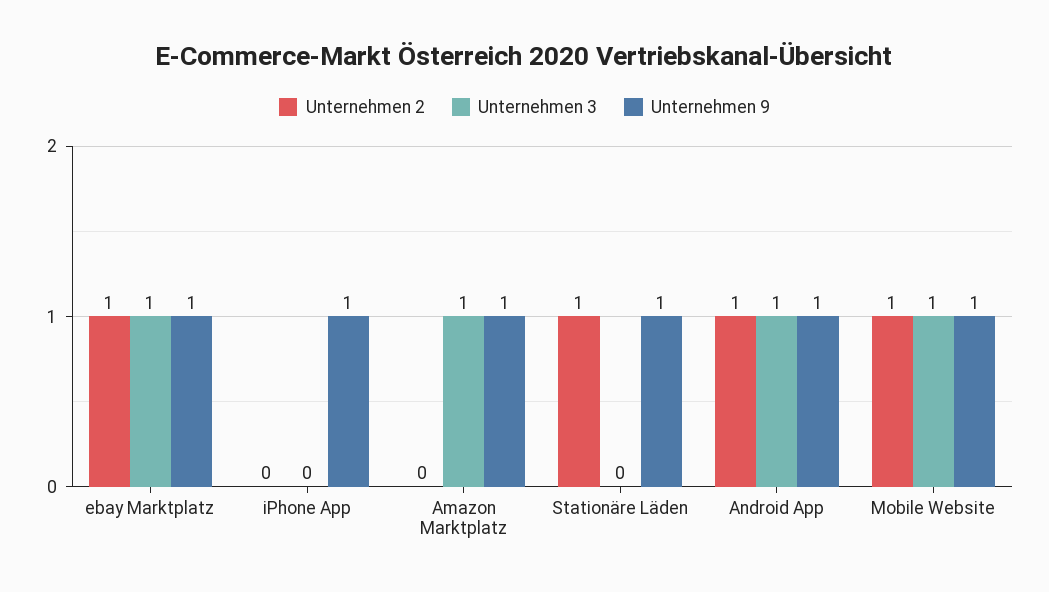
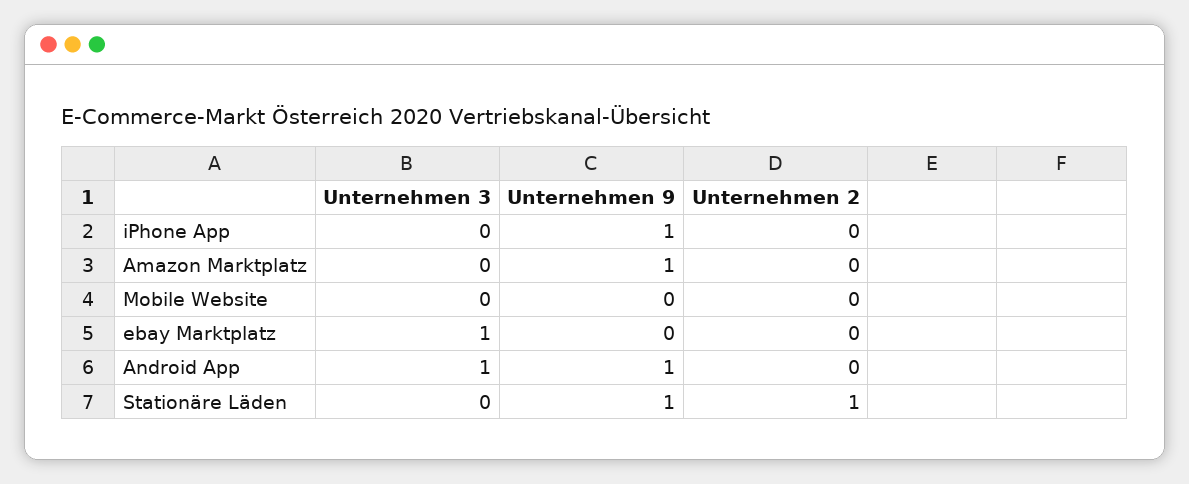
  {
    "Unternehmen 2": {
-     "ebay Marktplatz": 1,
+     "ebay Marktplatz": 0,
      "iPhone App": 0,
      "Amazon Marktplatz": 0,
      "Stationäre Läden": 1,
-     "Android App": 1,
+     "Android App": 0,
-     "Mobile Website": 1
+     "Mobile Website": 0
    },
    "Unternehmen 3": {
      "ebay Marktplatz": 1,
      "iPhone App": 0,
-     "Amazon Marktplatz": 1,
+     "Amazon Marktplatz": 0,
      "Stationäre Läden": 0,
      "Android App": 1,
-     "Mobile Website": 1
+     "Mobile Website": 0
    },
    "Unternehmen 9": {
-     "ebay Marktplatz": 1,
+     "ebay Marktplatz": 0,
      "iPhone App": 1,
      "Amazon Marktplatz": 1,
      "Stationäre Läden": 1,
      "Android App": 1,
-     "Mobile Website": 1
+     "Mobile Website": 0
    }
  }

